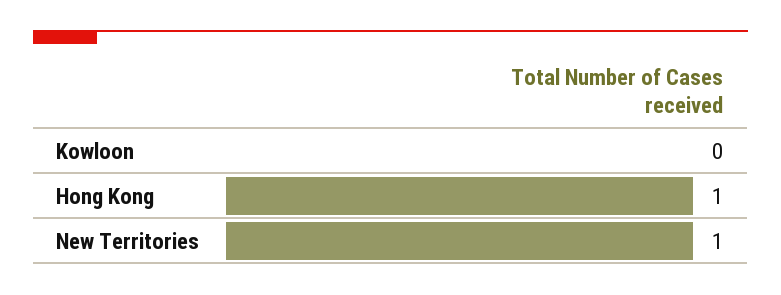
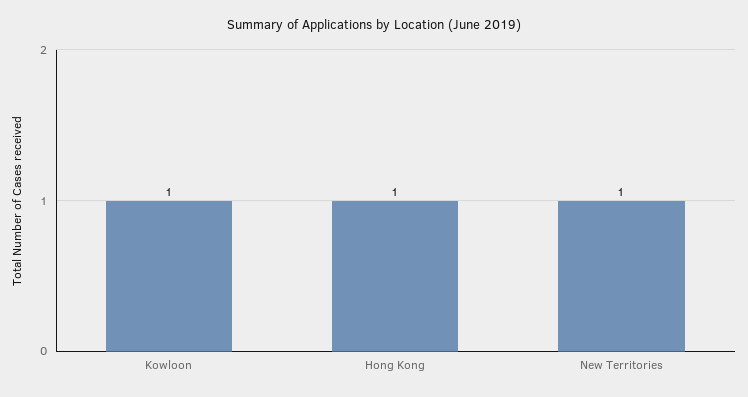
  {
-   "Kowloon": 0,
+   "Kowloon": 1,
    "Hong Kong": 1,
    "New Territories": 1
  }

